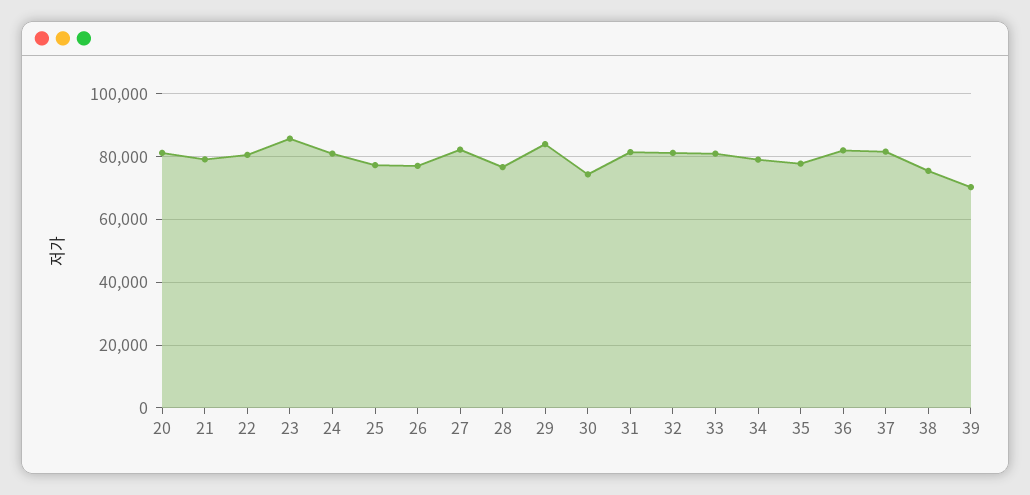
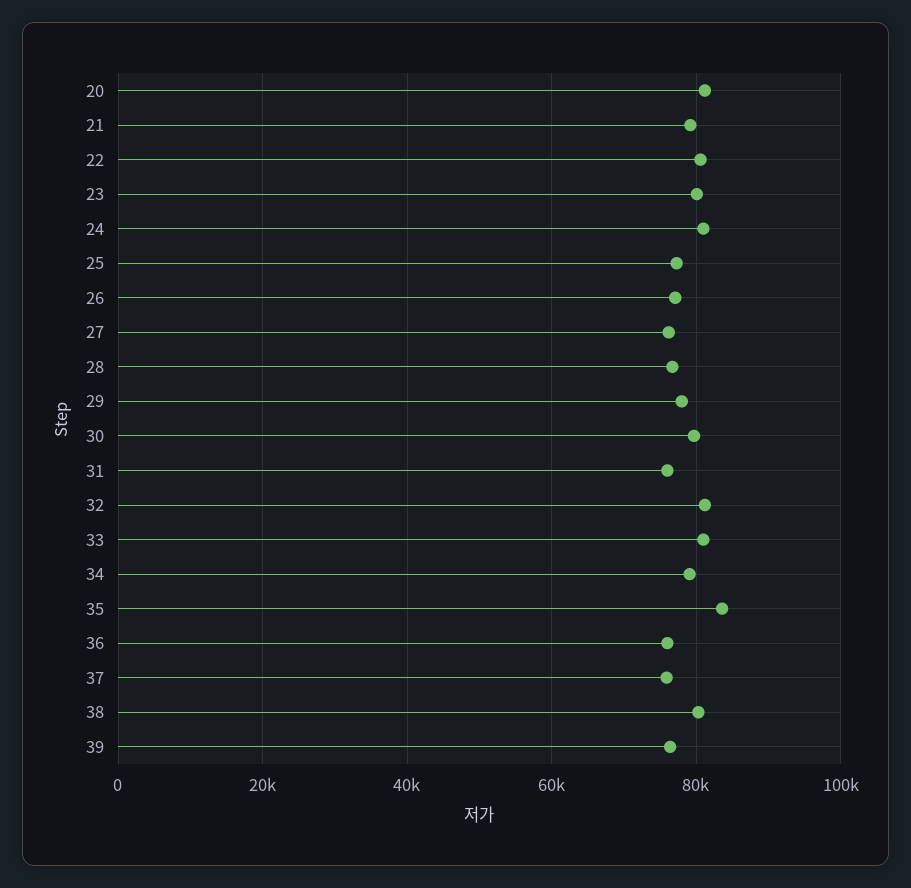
  {
    "20": 82000,
    "21": 80000,
    "22": 80000,
-   "23": 86000,
+   "23": 80000,
    "24": 82000,
    "25": 78000,
    "26": 78000,
-   "27": 82000,
+   "27": 76000,
    "28": 76000,
-   "29": 84000,
+   "29": 78000,
-   "30": 74000,
+   "30": 80000,
-   "31": 82000,
+   "31": 76000,
    "32": 82000,
    "33": 82000,
    "34": 80000,
-   "35": 78000,
+   "35": 84000,
-   "36": 82000,
+   "36": 76000,
-   "37": 82000,
+   "37": 76000,
-   "38": 76000,
+   "38": 80000,
-   "39": 70000
+   "39": 76000
  }

